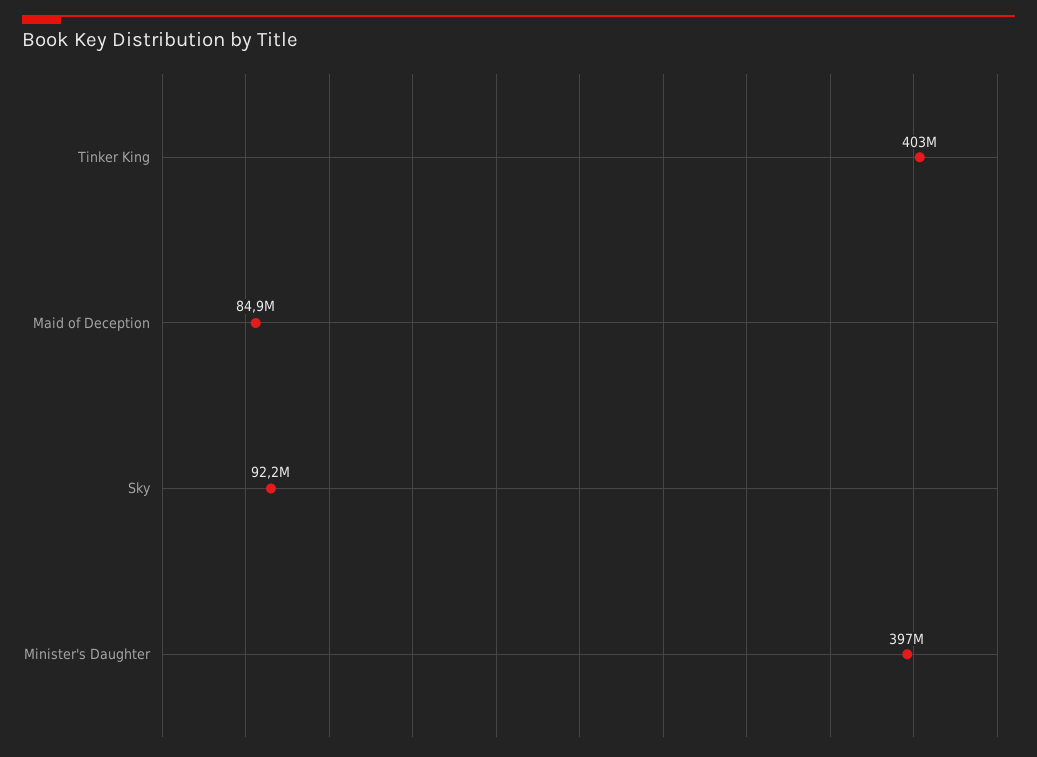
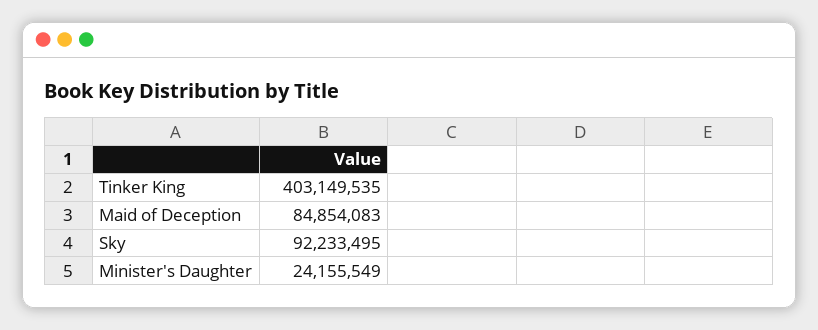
  {
    "Tinker King": 403149535,
    "Maid of Deception": 84854083,
    "Sky": 92233495,
-   "Minister's Daughter": 397000000
+   "Minister's Daughter": 24155549
  }

